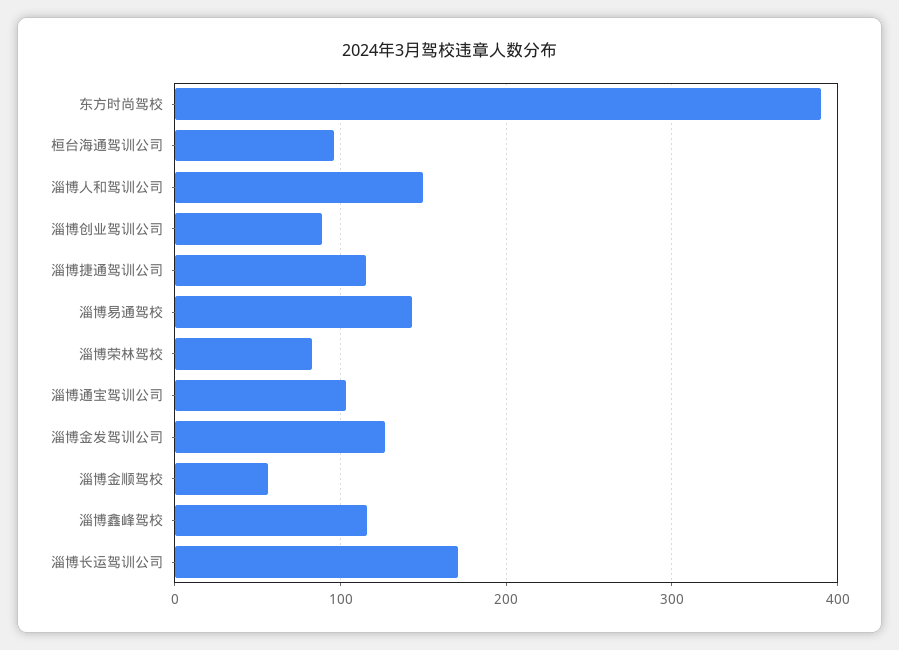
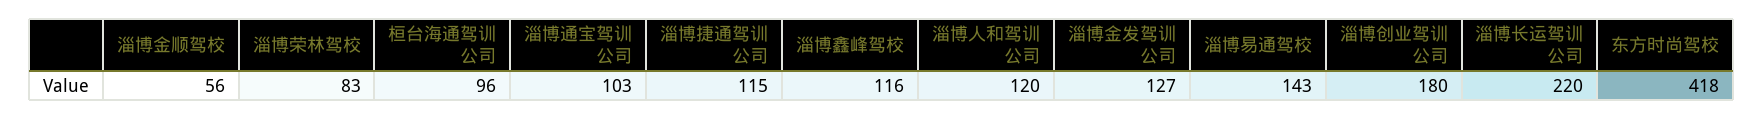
  {
-   "东方时尚驾校": 390,
+   "东方时尚驾校": 418,
    "桓台海通驾训公司": 96,
-   "淄博人和驾训公司": 150,
+   "淄博人和驾训公司": 120,
-   "淄博创业驾训公司": 90,
+   "淄博创业驾训公司": 180,
    "淄博捷通驾训公司": 115,
    "淄博易通驾校": 143,
    "淄博荣林驾校": 83,
    "淄博通宝驾训公司": 103,
    "淄博金发驾训公司": 127,
    "淄博金顺驾校": 56,
    "淄博鑫峰驾校": 116,
-   "淄博长运驾训公司": 170
+   "淄博长运驾训公司": 220
  }

